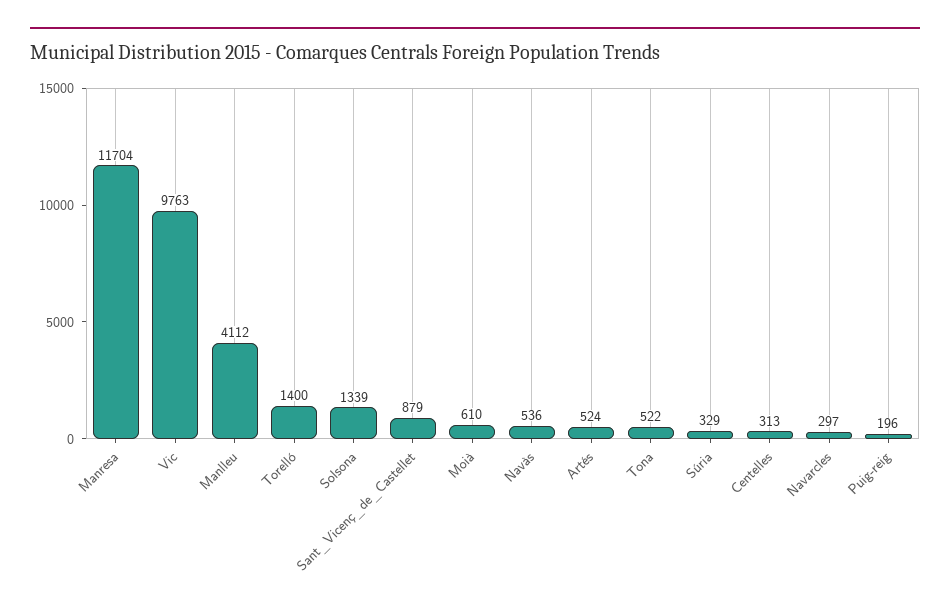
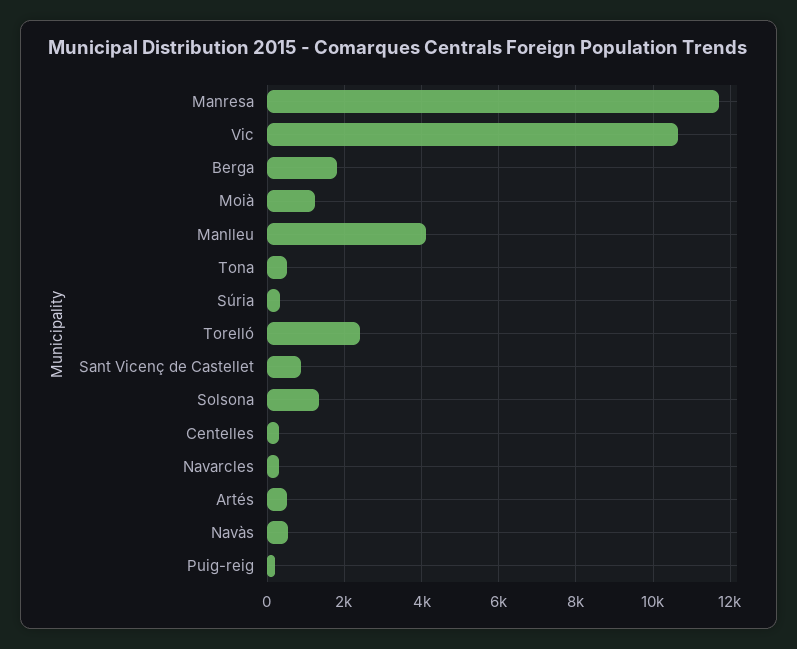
  {
    "Manresa": 11704,
-   "Vic": 9763,
+   "Vic": 10600,
    "Manlleu": 4112,
-   "Torelló": 1400,
+   "Torelló": 2400,
    "Solsona": 1339,
    "Sant_Vicenç_de_Castellet": 879,
-   "Moià": 610,
+   "Moià": 1200,
    "Navàs": 536,
    "Artés": 524,
    "Tona": 522,
    "Súria": 329,
    "Centelles": 313,
    "Navarcles": 297,
-   "Puig-reig": 196
+   "Puig-reig": 196,
+   "Berga": 1800
  }

